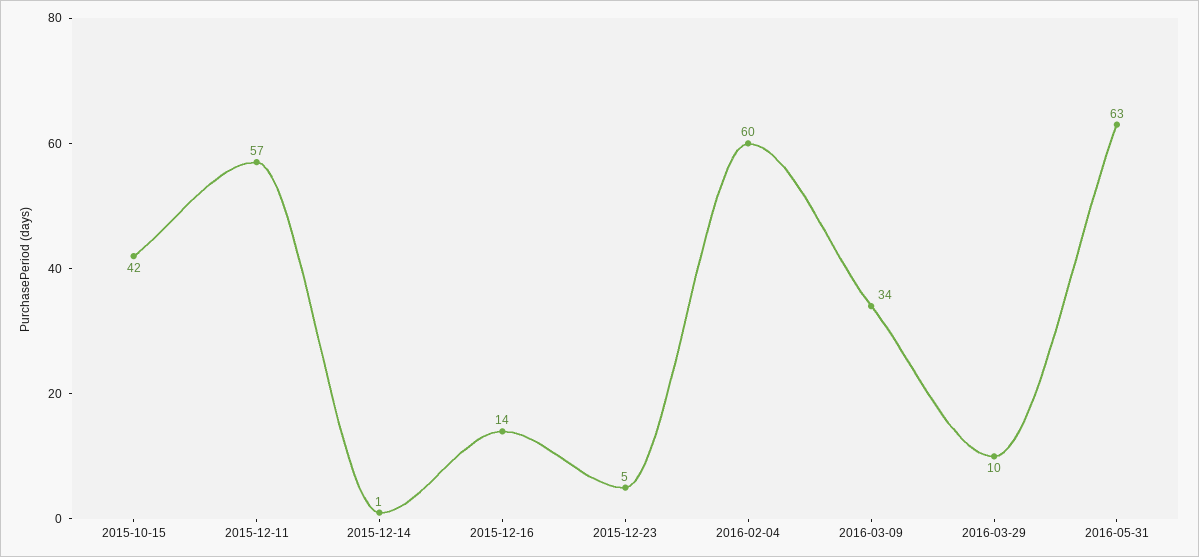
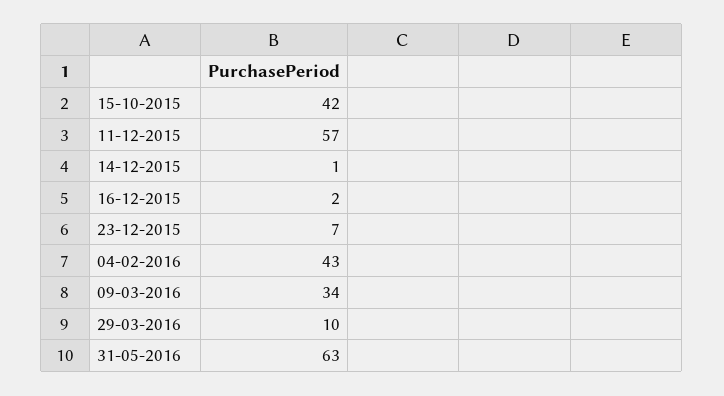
  {
    "2015-10-15": 42,
    "2015-12-11": 57,
    "2015-12-14": 1,
-   "2015-12-16": 14,
+   "2015-12-16": 2,
-   "2015-12-23": 5,
+   "2015-12-23": 7,
-   "2016-02-04": 60,
+   "2016-02-04": 43,
    "2016-03-09": 34,
    "2016-03-29": 10,
    "2016-05-31": 63
  }

